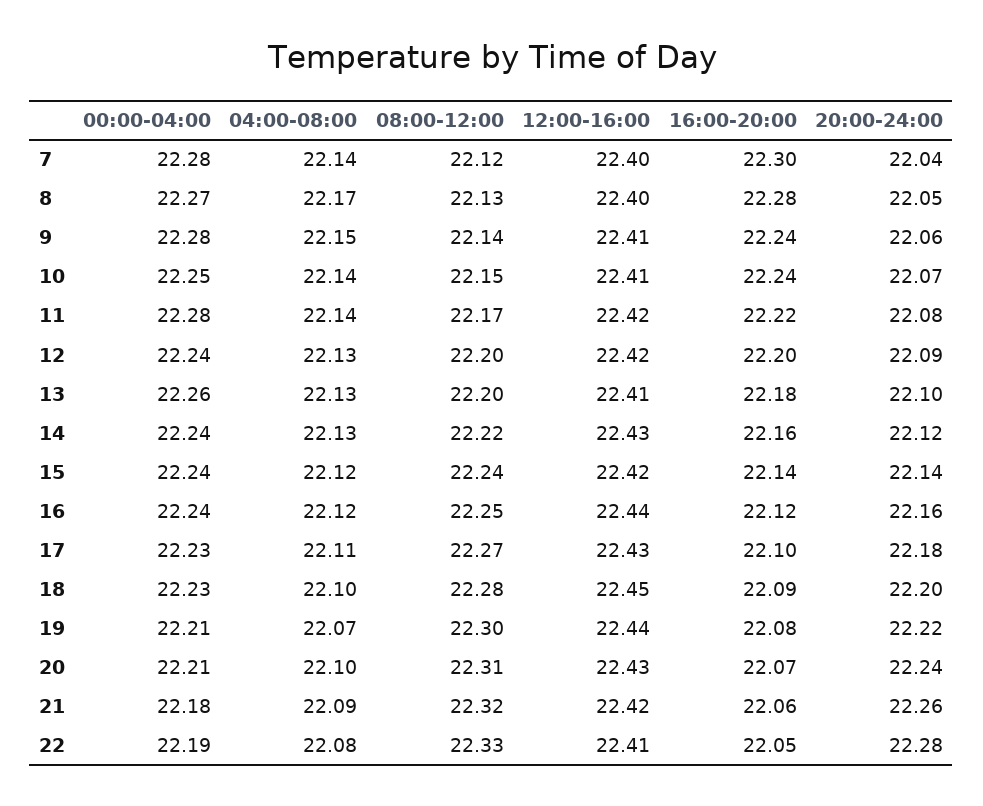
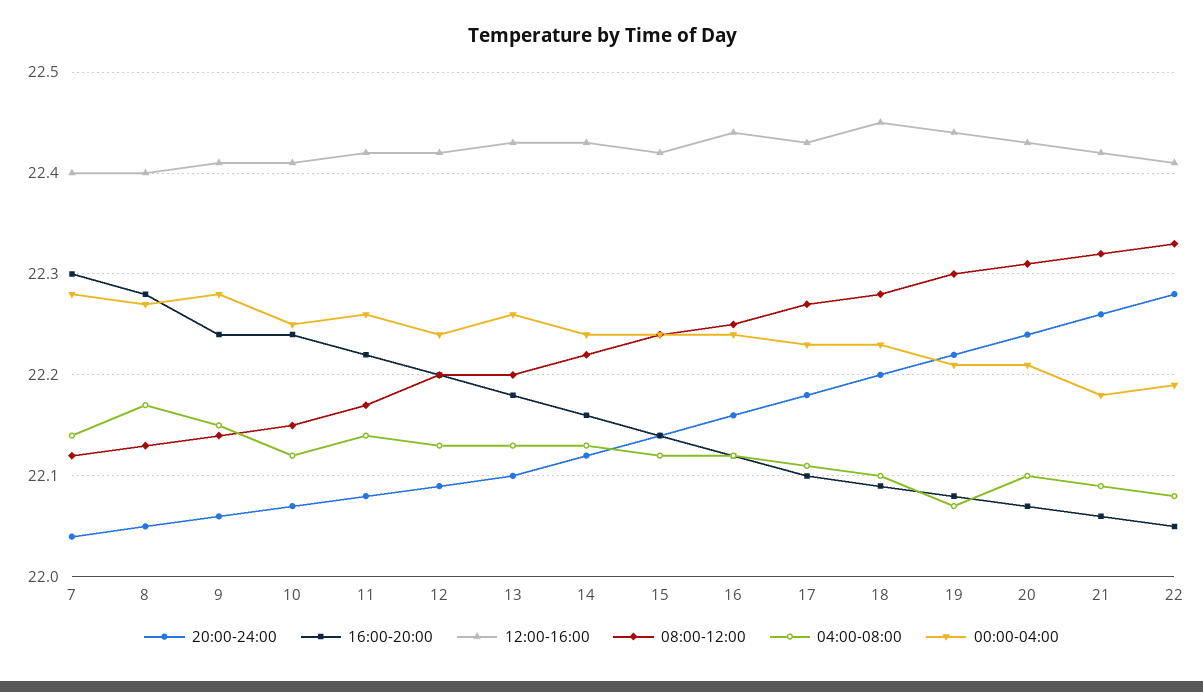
  {
    "00:00-04:00": {
      "7": 22.28,
      "8": 22.27,
      "9": 22.28,
      "10": 22.25,
-     "11": 22.28,
+     "11": 22.26,
      "12": 22.24,
      "13": 22.26,
      "14": 22.24,
      "15": 22.24,
      "16": 22.24,
      "17": 22.23,
      "18": 22.23,
      "19": 22.21,
      "20": 22.21,
      "21": 22.18,
      "22": 22.19
    },
    "04:00-08:00": {
      "7": 22.14,
      "8": 22.17,
      "9": 22.15,
-     "10": 22.14,
+     "10": 22.12,
      "11": 22.14,
      "12": 22.13,
      "13": 22.13,
      "14": 22.13,
      "15": 22.12,
      "16": 22.12,
      "17": 22.11,
      "18": 22.1,
      "19": 22.07,
      "20": 22.1,
      "21": 22.09,
      "22": 22.08
    },
    "08:00-12:00": {
      "7": 22.12,
      "8": 22.13,
      "9": 22.14,
      "10": 22.15,
      "11": 22.17,
      "12": 22.2,
      "13": 22.2,
      "14": 22.22,
      "15": 22.24,
      "16": 22.25,
      "17": 22.27,
      "18": 22.28,
      "19": 22.3,
      "20": 22.31,
      "21": 22.32,
      "22": 22.33
    },
    "12:00-16:00": {
      "7": 22.4,
      "8": 22.4,
      "9": 22.41,
      "10": 22.41,
      "11": 22.42,
      "12": 22.42,
-     "13": 22.41,
+     "13": 22.43,
      "14": 22.43,
      "15": 22.42,
      "16": 22.44,
      "17": 22.43,
      "18": 22.45,
      "19": 22.44,
      "20": 22.43,
      "21": 22.42,
      "22": 22.41
    },
    "16:00-20:00": {
      "7": 22.3,
      "8": 22.28,
      "9": 22.24,
      "10": 22.24,
      "11": 22.22,
      "12": 22.2,
      "13": 22.18,
      "14": 22.16,
      "15": 22.14,
      "16": 22.12,
      "17": 22.1,
      "18": 22.09,
      "19": 22.08,
      "20": 22.07,
      "21": 22.06,
      "22": 22.05
    },
    "20:00-24:00": {
      "7": 22.04,
      "8": 22.05,
      "9": 22.06,
      "10": 22.07,
      "11": 22.08,
      "12": 22.09,
      "13": 22.1,
      "14": 22.12,
      "15": 22.14,
      "16": 22.16,
      "17": 22.18,
      "18": 22.2,
      "19": 22.22,
      "20": 22.24,
      "21": 22.26,
      "22": 22.28
    }
  }

